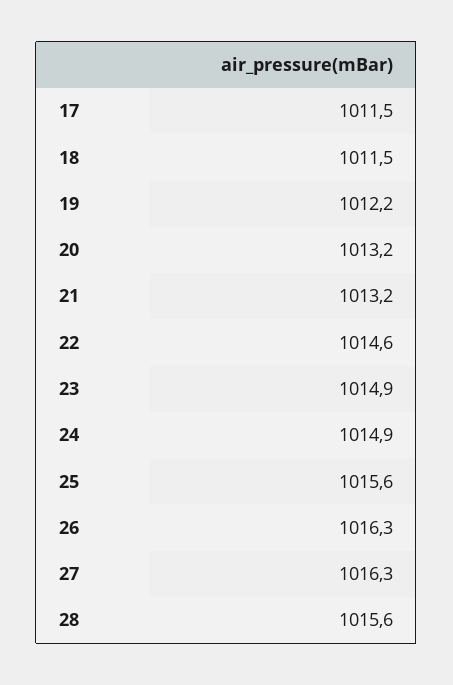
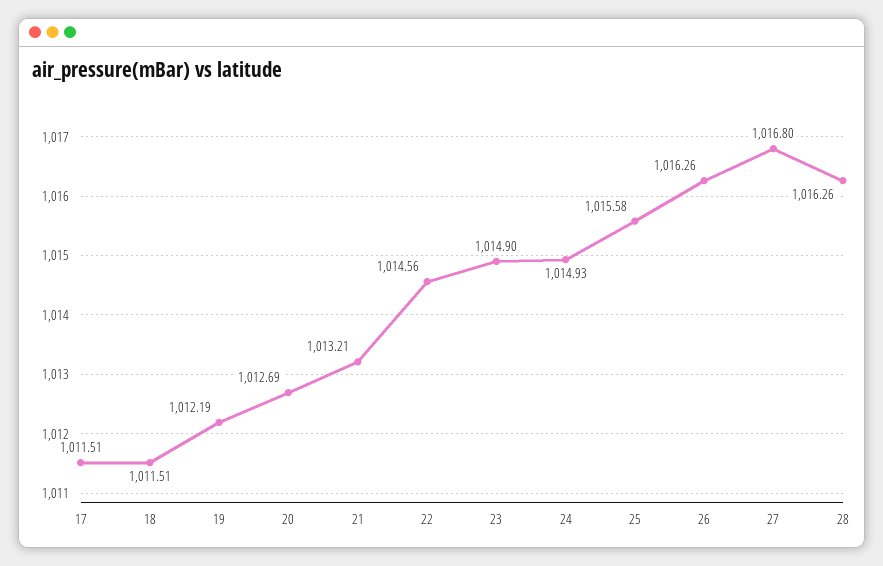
  {
    "17": 1011.51,
    "18": 1011.51,
    "19": 1012.19,
-   "20": 1013.2,
+   "20": 1012.69,
    "21": 1013.21,
    "22": 1014.56,
    "23": 1014.9,
    "24": 1014.93,
    "25": 1015.58,
    "26": 1016.26,
-   "27": 1016.3,
+   "27": 1016.8,
-   "28": 1015.6
+   "28": 1016.26
  }

